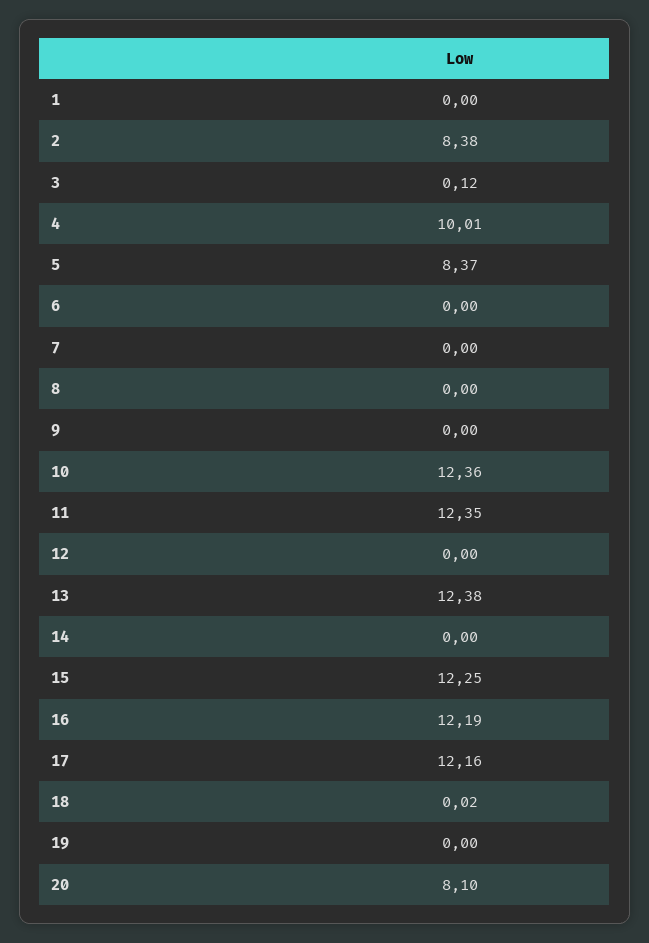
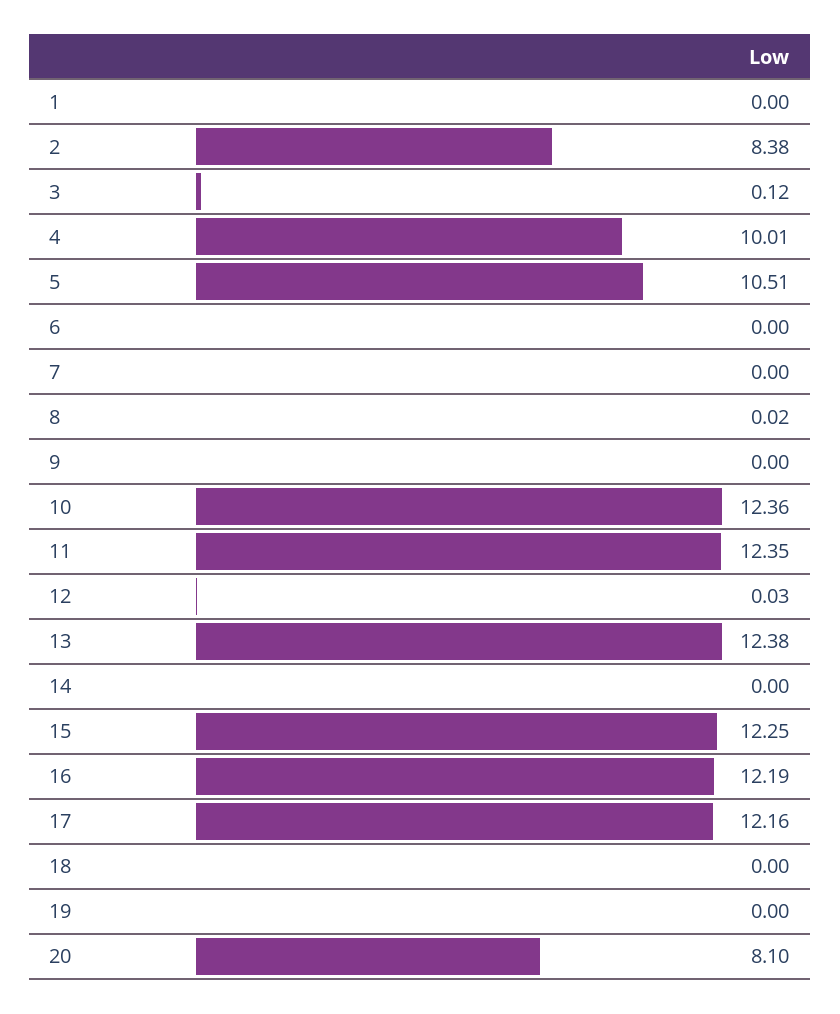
  {
    "1": 0,
    "2": 8.38,
    "3": 0.12,
    "4": 10.01,
-   "5": 8.37,
+   "5": 10.51,
    "6": 0,
    "7": 0,
-   "8": 0,
+   "8": 0.02,
    "9": 0,
    "10": 12.36,
    "11": 12.35,
-   "12": 0,
+   "12": 0.03,
    "13": 12.38,
    "14": 0,
    "15": 12.25,
    "16": 12.19,
    "17": 12.16,
-   "18": 0.02,
+   "18": 0,
    "19": 0,
    "20": 8.1
  }

